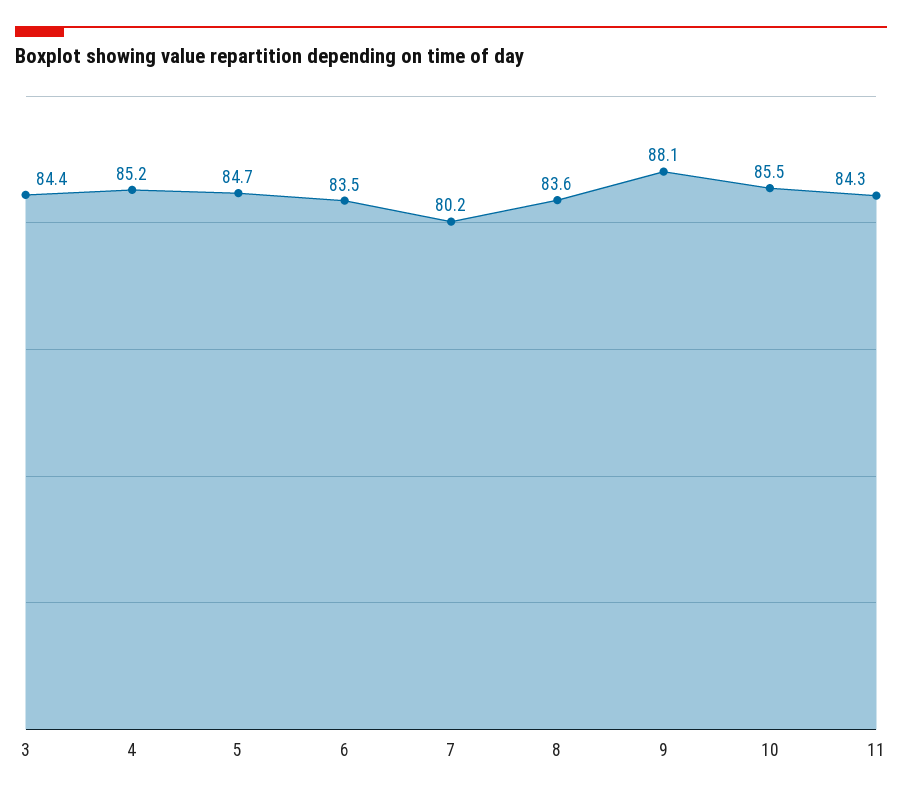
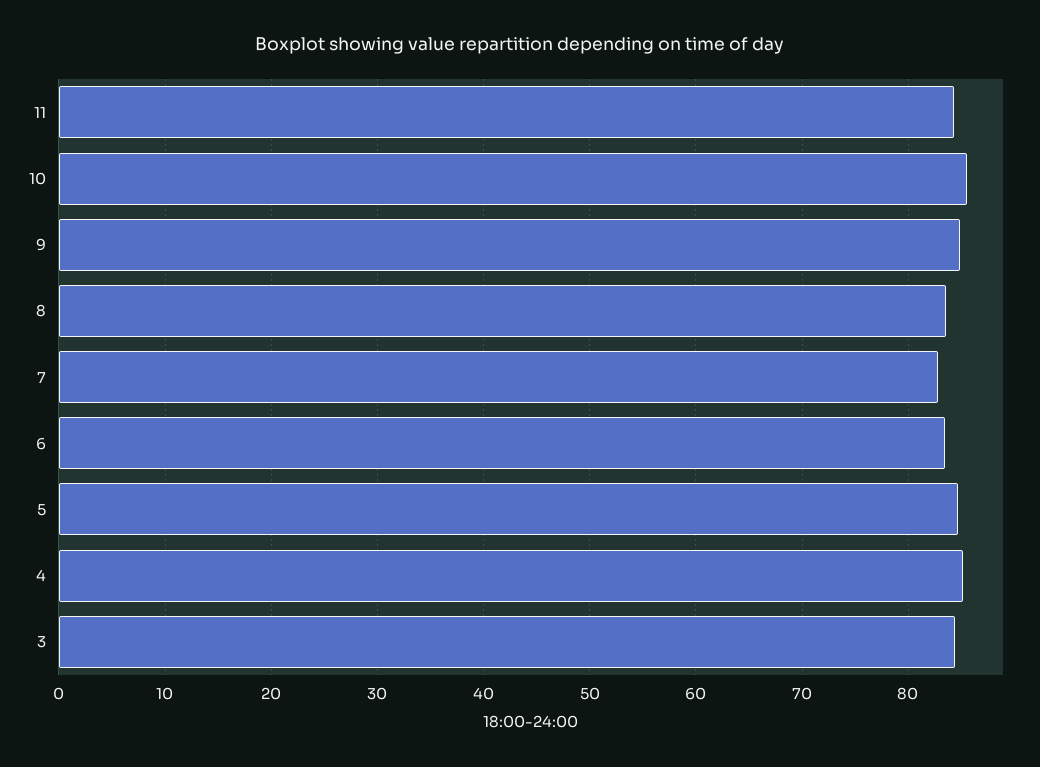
  {
    "3": 84.4,
    "4": 85.2,
    "5": 84.7,
    "6": 83.5,
-   "7": 80.2,
+   "7": 83,
    "8": 83.6,
-   "9": 88.1,
+   "9": 85,
    "10": 85.5,
    "11": 84.3
  }

